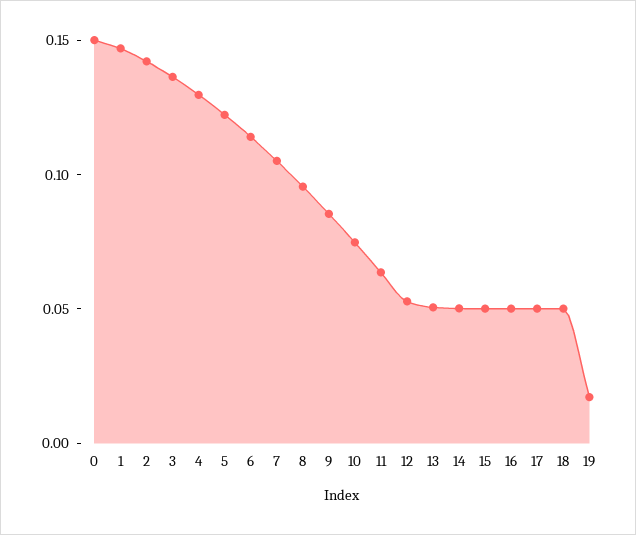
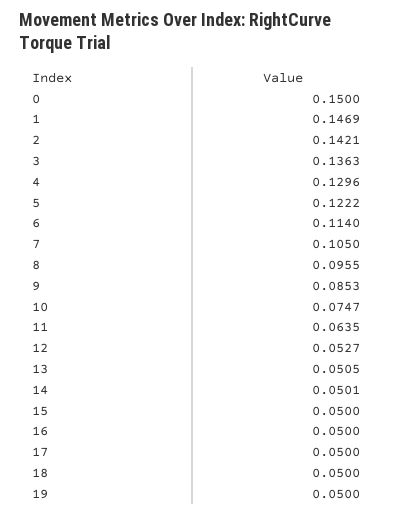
  {
    "0": 0.15,
    "1": 0.1469,
    "2": 0.1421,
    "3": 0.1363,
    "4": 0.1296,
    "5": 0.1222,
    "6": 0.114,
    "7": 0.105,
    "8": 0.0955,
    "9": 0.0853,
    "10": 0.0747,
    "11": 0.0635,
    "12": 0.0527,
    "13": 0.0505,
    "14": 0.0501,
    "15": 0.05,
    "16": 0.05,
    "17": 0.05,
    "18": 0.05,
-   "19": 0.02
+   "19": 0.05
  }

